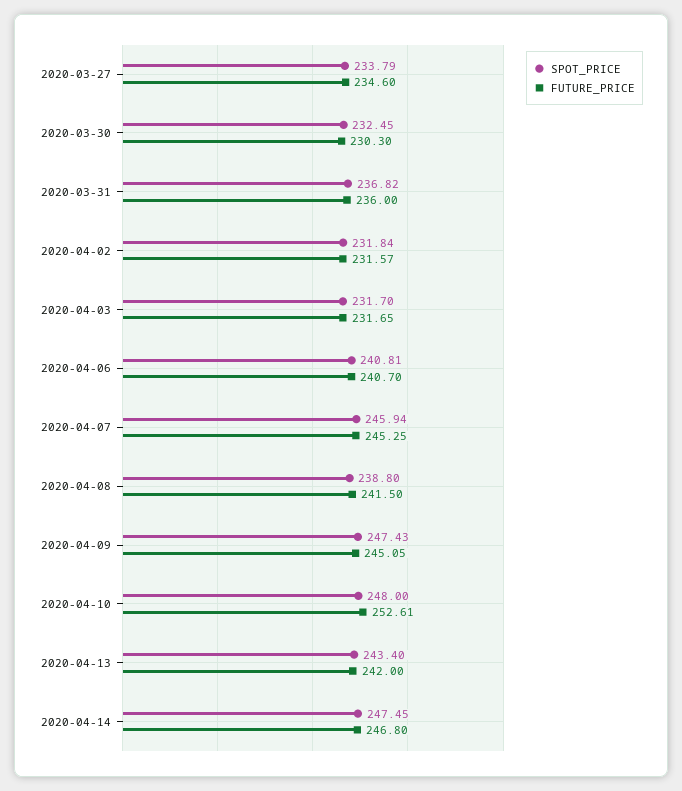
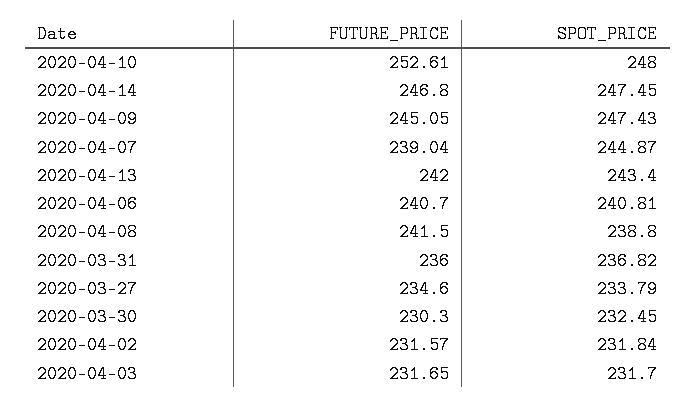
  {
    "SPOT_PRICE": {
      "2020-03-27": 233.79,
      "2020-03-30": 232.45,
      "2020-03-31": 236.82,
      "2020-04-02": 231.84,
      "2020-04-03": 231.7,
      "2020-04-06": 240.81,
-     "2020-04-07": 245.94,
+     "2020-04-07": 244.87,
      "2020-04-08": 238.8,
      "2020-04-09": 247.43,
      "2020-04-10": 248,
      "2020-04-13": 243.4,
      "2020-04-14": 247.45
    },
    "FUTURE_PRICE": {
      "2020-03-27": 234.6,
      "2020-03-30": 230.3,
      "2020-03-31": 236,
      "2020-04-02": 231.57,
      "2020-04-03": 231.65,
      "2020-04-06": 240.7,
-     "2020-04-07": 245.25,
+     "2020-04-07": 239.04,
      "2020-04-08": 241.5,
      "2020-04-09": 245.05,
      "2020-04-10": 252.61,
      "2020-04-13": 242,
      "2020-04-14": 246.8
    }
  }

